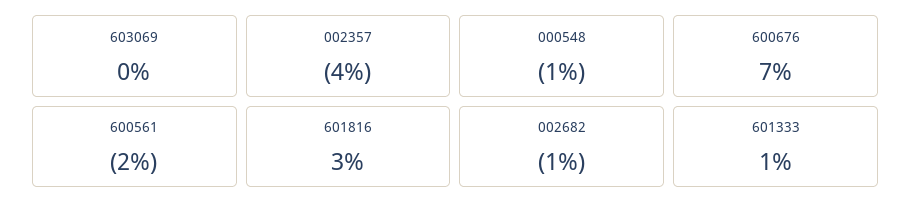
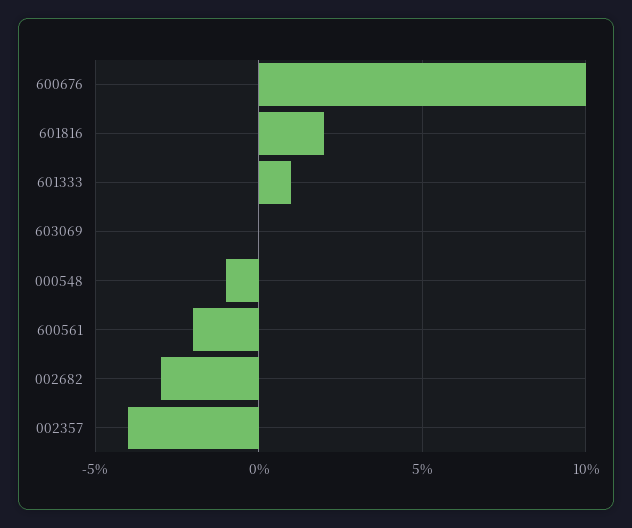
  {
    "603069": 0,
    "002357": -4,
    "000548": -1,
-   "600676": 7,
+   "600676": 10,
    "600561": -2,
-   "601816": 3,
+   "601816": 2,
-   "002682": -1,
+   "002682": -3,
    "601333": 1
  }

